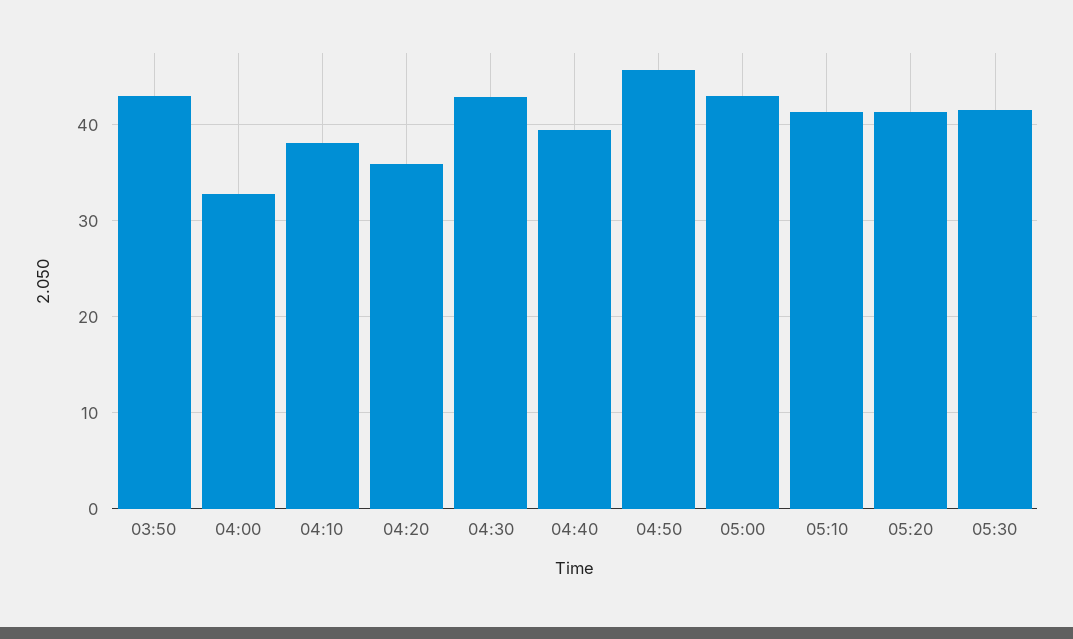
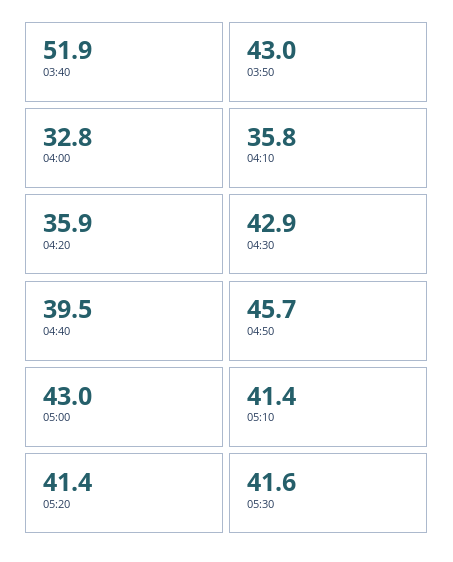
  {
    "03:50": 43,
    "04:00": 32.8,
-   "04:10": 38,
+   "04:10": 35.8,
    "04:20": 35.9,
    "04:30": 42.9,
    "04:40": 39.5,
    "04:50": 45.7,
    "05:00": 43,
    "05:10": 41.4,
    "05:20": 41.4,
-   "05:30": 41.6
+   "05:30": 41.6,
+   "03:40": 51.9
  }

